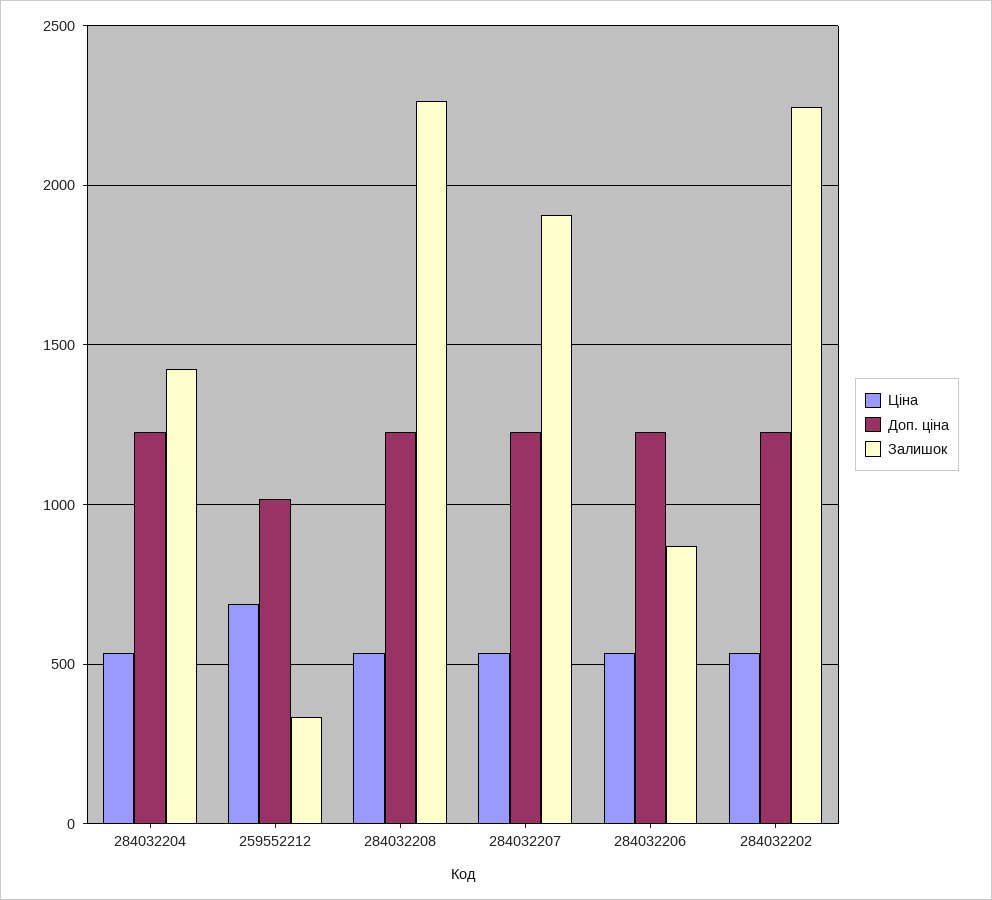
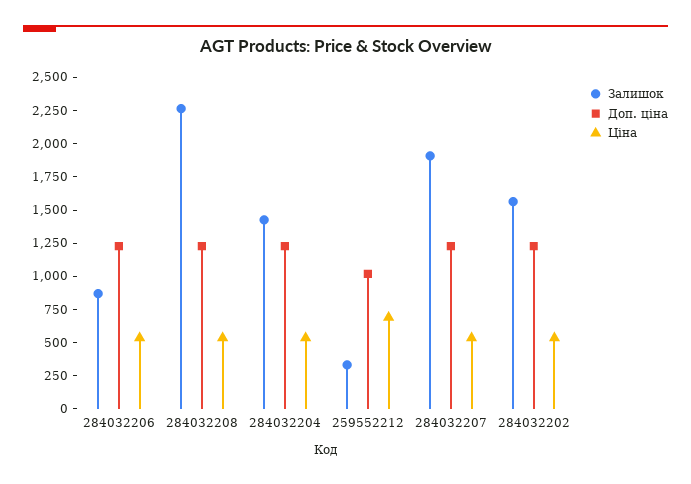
  {
    "Ціна": {
      "284032204": 550,
      "259552212": 700,
      "284032208": 550,
      "284032207": 550,
      "284032206": 550,
      "284032202": 550
    },
    "Доп. ціна": {
      "284032204": 1250,
      "259552212": 1000,
      "284032208": 1250,
      "284032207": 1250,
      "284032206": 1250,
      "284032202": 1250
    },
    "Залишок": {
      "284032204": 1450,
      "259552212": 350,
      "284032208": 2250,
      "284032207": 1900,
      "284032206": 850,
-     "284032202": 2250
+     "284032202": 1500
    }
  }

